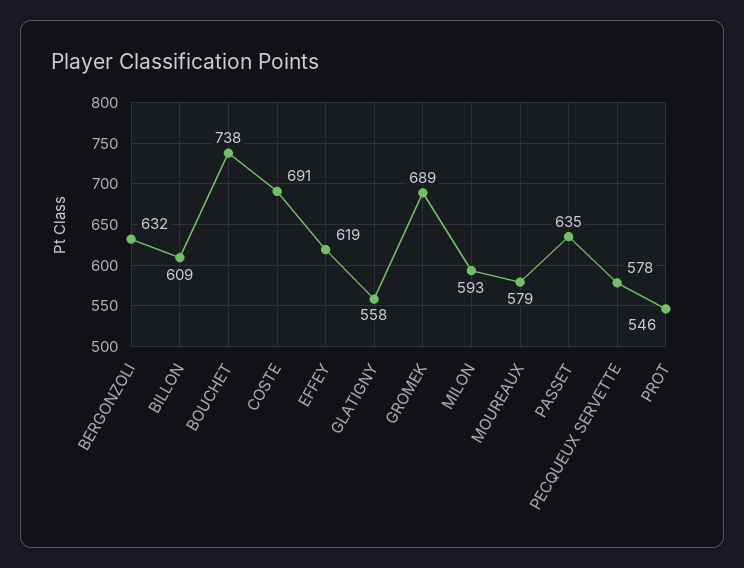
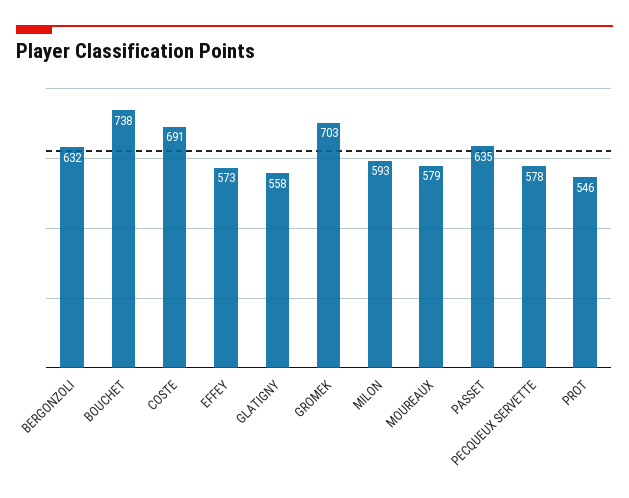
  {
    "BERGONZOLI": 632,
-   "BILLON": 609,
    "BOUCHET": 738,
    "COSTE": 691,
-   "EFFEY": 619,
+   "EFFEY": 573,
    "GLATIGNY": 558,
-   "GROMEK": 689,
+   "GROMEK": 703,
    "MILON": 593,
    "MOUREAUX": 579,
    "PASSET": 635,
    "PECQUEUX SERVETTE": 578,
    "PROT": 546
  }

